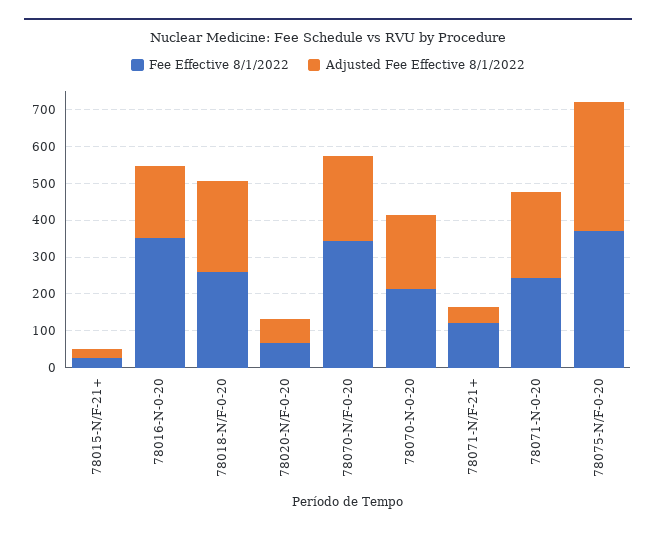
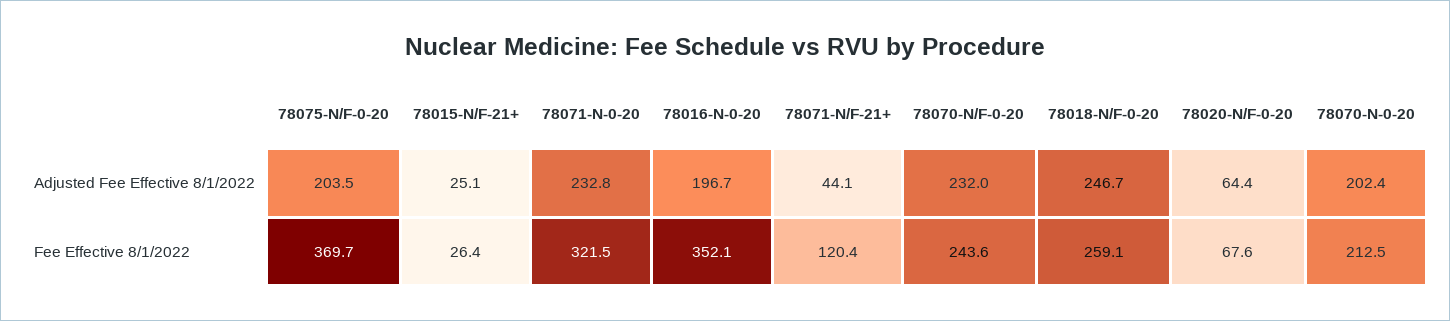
  {
    "Fee Effective 8/1/2022": {
      "78015-N/F-21+": 26.4,
      "78016-N-0-20": 352.1,
      "78018-N/F-0-20": 259.1,
      "78020-N/F-0-20": 67.6,
-     "78070-N/F-0-20": 350,
+     "78070-N/F-0-20": 243.6,
      "78070-N-0-20": 212.5,
      "78071-N/F-21+": 120.4,
-     "78071-N-0-20": 250,
+     "78071-N-0-20": 321.5,
      "78075-N/F-0-20": 369.7
    },
    "Adjusted Fee Effective 8/1/2022": {
      "78015-N/F-21+": 25.1,
      "78016-N-0-20": 196.7,
      "78018-N/F-0-20": 246.7,
      "78020-N/F-0-20": 64.4,
      "78070-N/F-0-20": 232,
      "78070-N-0-20": 202.4,
      "78071-N/F-21+": 44.1,
      "78071-N-0-20": 232.8,
-     "78075-N/F-0-20": 350
+     "78075-N/F-0-20": 203.5
    }
  }

